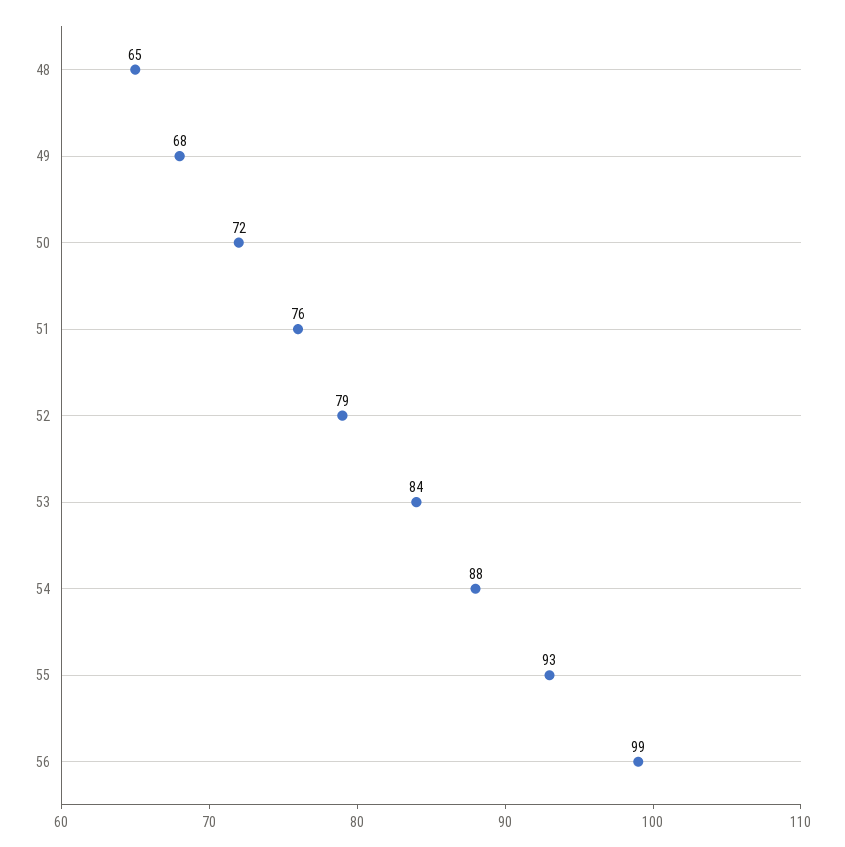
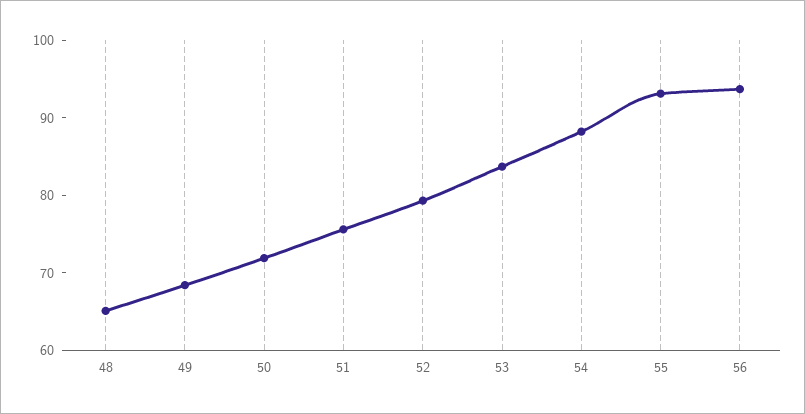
  {
    "48": 65,
    "49": 68,
    "50": 72,
    "51": 76,
    "52": 79,
    "53": 84,
    "54": 88,
    "55": 93,
-   "56": 99
+   "56": 94
  }

